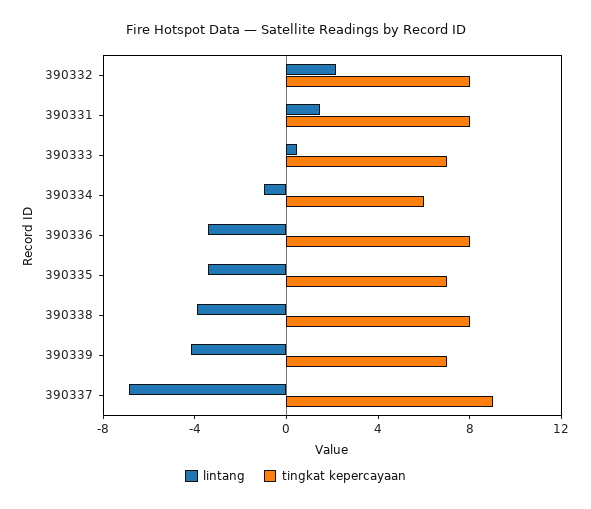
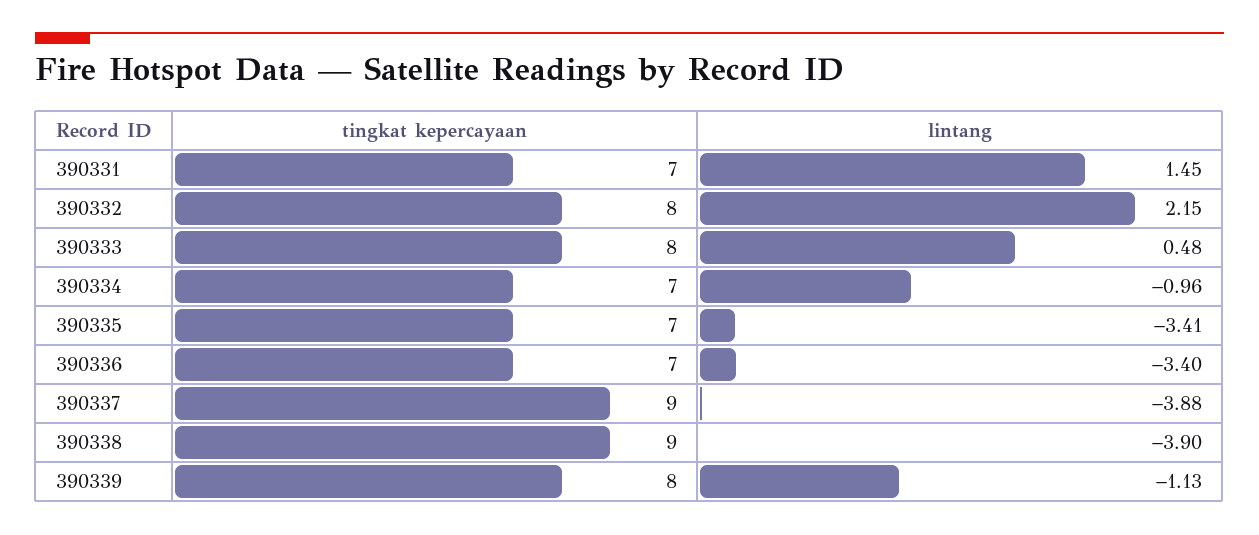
  {
    "lintang": {
      "390332": 2.15,
      "390331": 1.45,
      "390333": 0.48,
      "390334": -0.96,
      "390336": -3.4,
      "390335": -3.41,
      "390338": -3.9,
-     "390339": -4,
+     "390339": -1.13,
-     "390337": -7
+     "390337": -3.88
    },
    "tingkat kepercayaan": {
      "390332": 8,
-     "390331": 8,
+     "390331": 7,
-     "390333": 7,
+     "390333": 8,
-     "390334": 6,
+     "390334": 7,
-     "390336": 8,
+     "390336": 7,
      "390335": 7,
-     "390338": 8,
+     "390338": 9,
-     "390339": 7,
+     "390339": 8,
      "390337": 9
    }
  }

